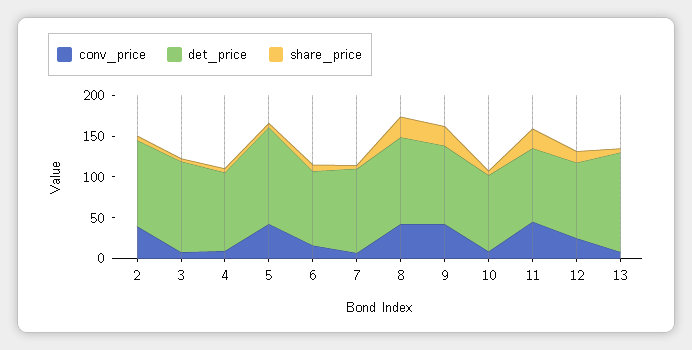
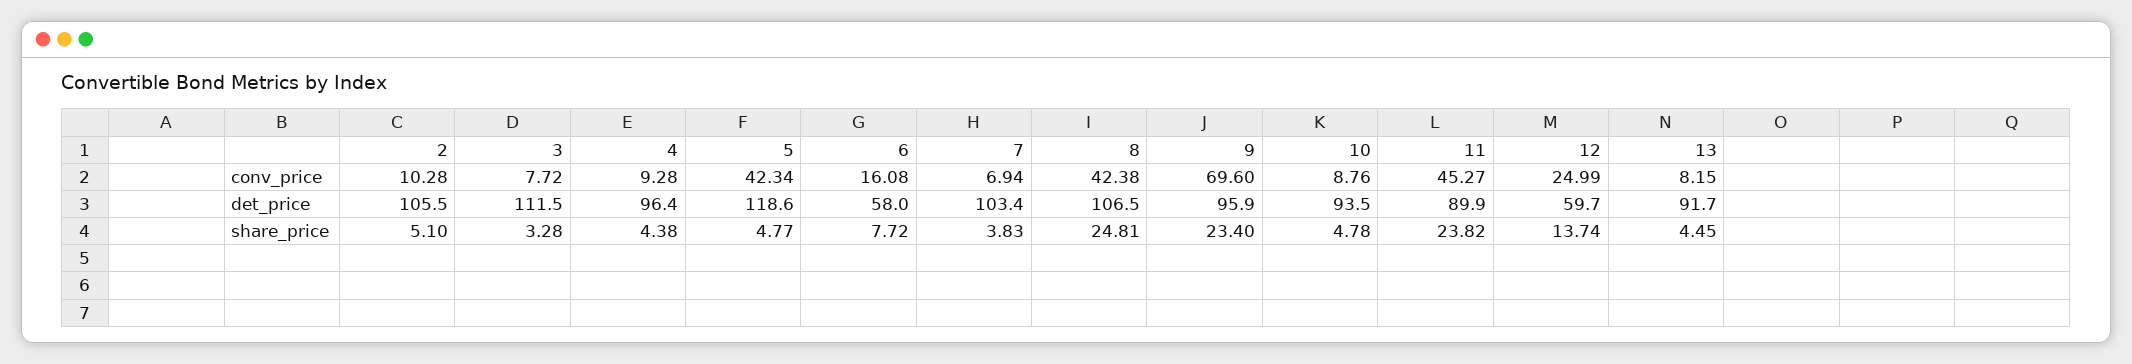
  {
    "conv_price": {
-     "2": 40,
+     "2": 10.28,
      "3": 7.72,
      "4": 9.28,
      "5": 42.34,
      "6": 16.08,
      "7": 6.94,
      "8": 42.38,
-     "9": 40,
+     "9": 69.6,
      "10": 8.76,
      "11": 45.27,
      "12": 24.99,
      "13": 8.15
    },
    "det_price": {
      "2": 105.5,
      "3": 111.5,
      "4": 96.4,
      "5": 118.6,
-     "6": 90,
+     "6": 58,
      "7": 103.4,
      "8": 106.5,
      "9": 95.9,
      "10": 93.5,
      "11": 89.9,
-     "12": 90,
+     "12": 59.7,
-     "13": 120
+     "13": 91.7
    },
    "share_price": {
      "2": 5.1,
      "3": 3.28,
      "4": 4.38,
      "5": 4.77,
      "6": 7.72,
      "7": 3.83,
      "8": 24.81,
      "9": 23.4,
      "10": 4.78,
      "11": 23.82,
      "12": 13.74,
      "13": 4.45
    }
  }

